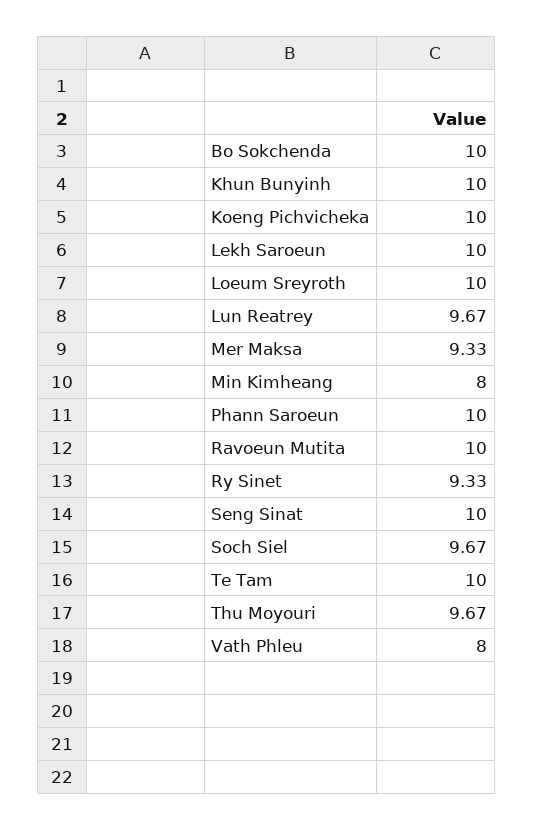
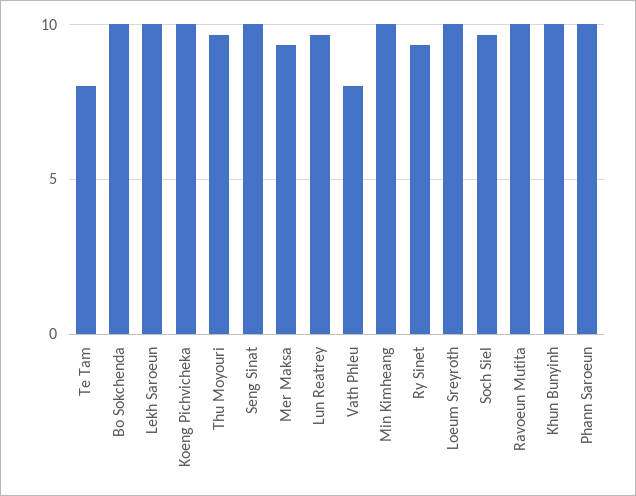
  {
    "Bo Sokchenda": 10,
    "Khun Bunyinh": 10,
    "Koeng Pichvicheka": 10,
    "Lekh Saroeun": 10,
    "Loeum Sreyroth": 10,
    "Lun Reatrey": 9.67,
    "Mer Maksa": 9.33,
-   "Min Kimheang": 8,
+   "Min Kimheang": 10,
    "Phann Saroeun": 10,
    "Ravoeun Mutita": 10,
    "Ry Sinet": 9.33,
    "Seng Sinat": 10,
    "Soch Siel": 9.67,
-   "Te Tam": 10,
+   "Te Tam": 8,
    "Thu Moyouri": 9.67,
    "Vath Phleu": 8
  }

